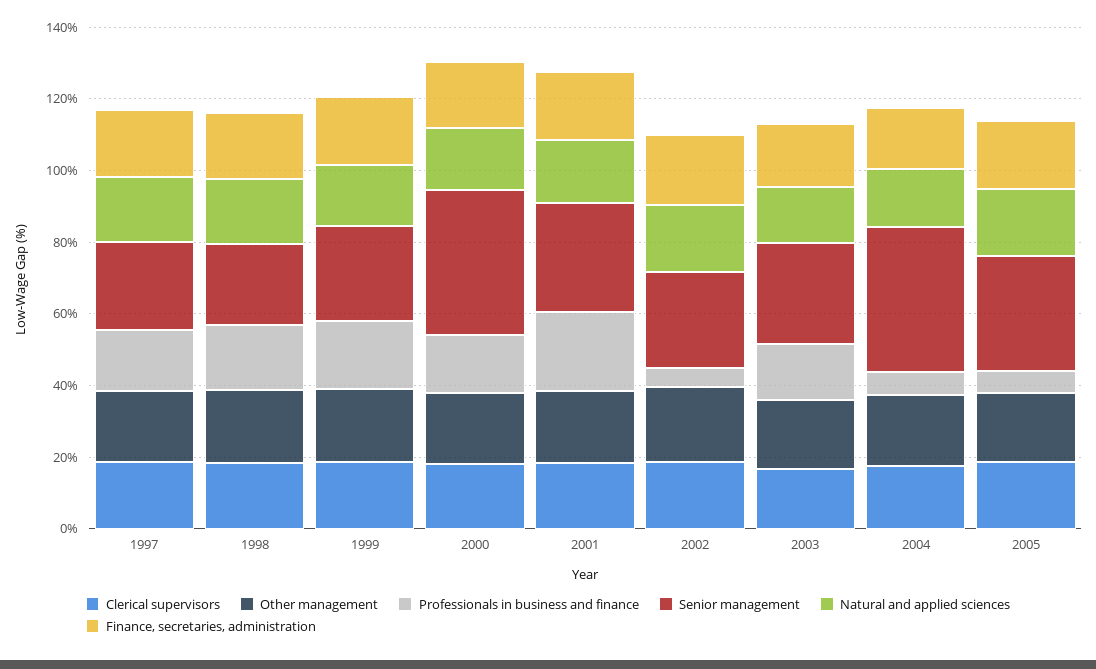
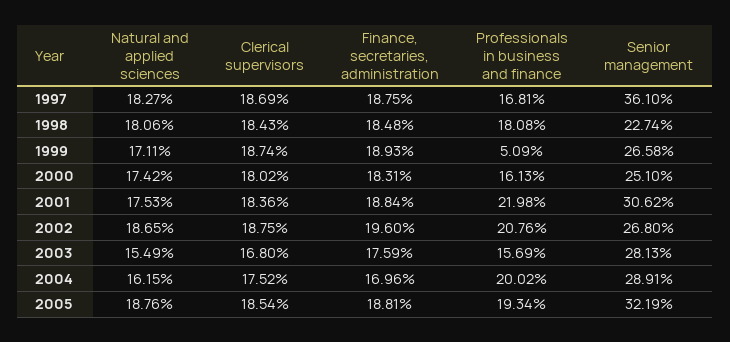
  {
    "Clerical supervisors": {
      "1997": 18.69,
      "1998": 18.43,
      "1999": 18.74,
      "2000": 18.02,
      "2001": 18.36,
      "2002": 18.75,
      "2003": 16.8,
      "2004": 17.52,
      "2005": 18.54
    },
-   "Other management": {
-     "1997": 20,
-     "1998": 20,
-     "1999": 20,
-     "2000": 20,
-     "2001": 20,
-     "2002": 20,
-     "2003": 20,
-     "2004": 20,
-     "2005": 20
-   },
    "Professionals in business and finance": {
      "1997": 16.81,
      "1998": 18.08,
-     "1999": 20,
+     "1999": 5.09,
      "2000": 16.13,
      "2001": 21.98,
-     "2002": 5,
+     "2002": 20.76,
      "2003": 15.69,
-     "2004": 5,
+     "2004": 20.02,
-     "2005": 5
+     "2005": 19.34
    },
    "Senior management": {
-     "1997": 25,
+     "1997": 36.1,
      "1998": 22.74,
      "1999": 26.58,
-     "2000": 40,
+     "2000": 25.1,
      "2001": 30.62,
      "2002": 26.8,
      "2003": 28.13,
-     "2004": 40,
+     "2004": 28.91,
      "2005": 32.19
    },
    "Natural and applied sciences": {
      "1997": 18.27,
      "1998": 18.06,
      "1999": 17.11,
      "2000": 17.42,
      "2001": 17.53,
      "2002": 18.65,
      "2003": 15.49,
      "2004": 16.15,
      "2005": 18.76
    },
    "Finance, secretaries, administration": {
      "1997": 18.75,
      "1998": 18.48,
      "1999": 18.93,
      "2000": 18.31,
      "2001": 18.84,
      "2002": 19.6,
      "2003": 17.59,
      "2004": 16.96,
      "2005": 18.81
    }
  }

